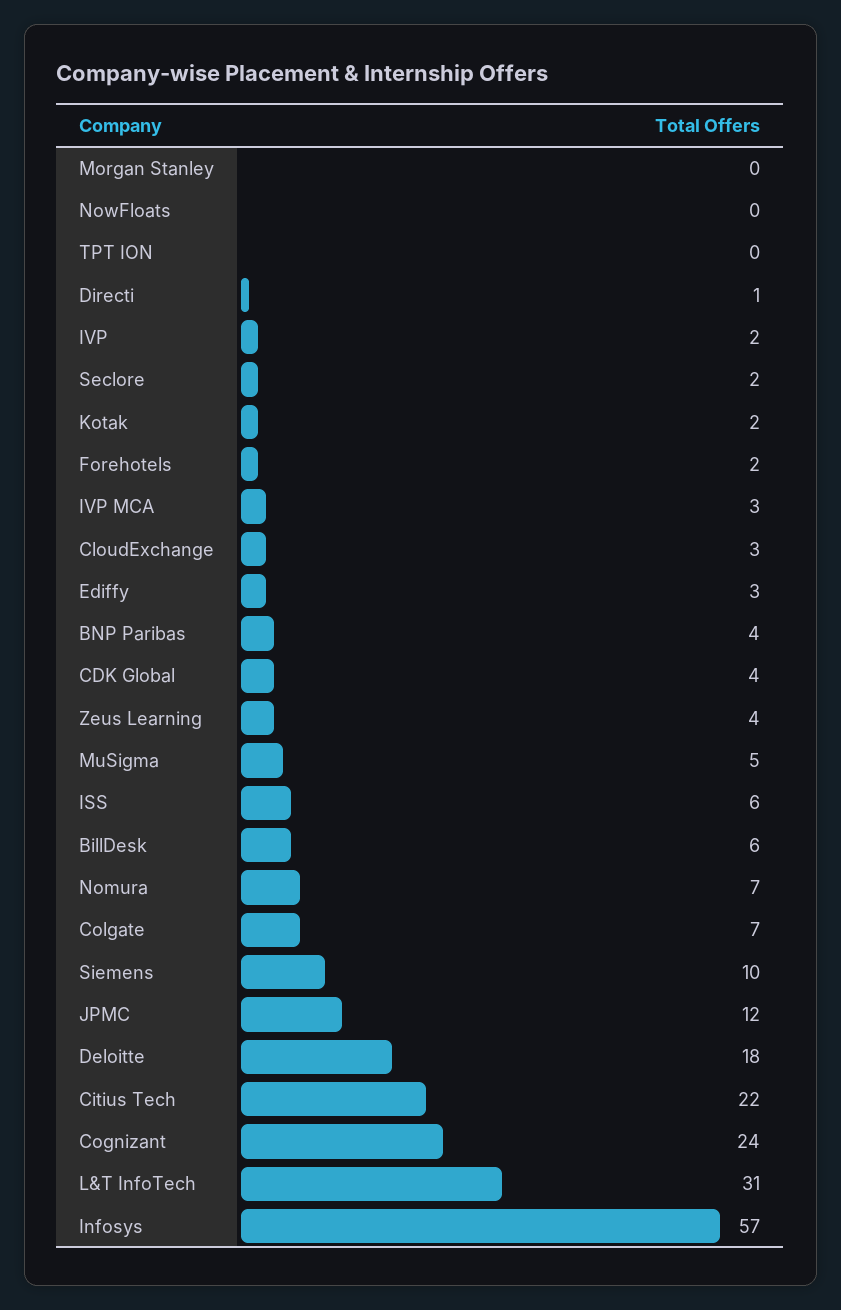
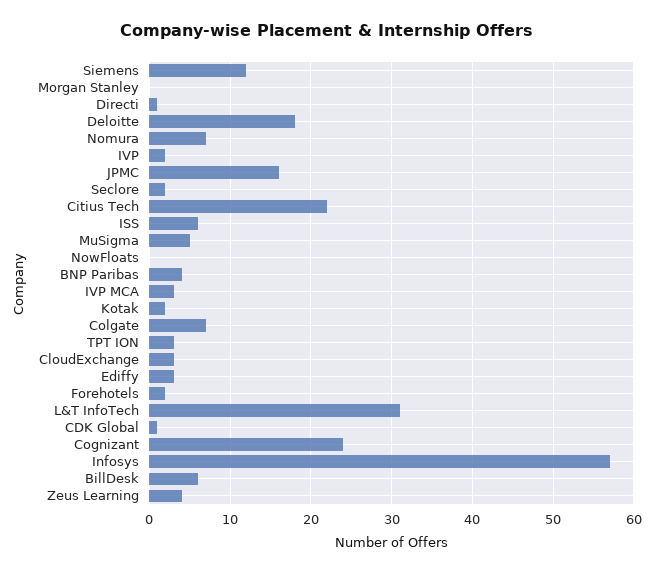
  {
    "Morgan Stanley": 0,
    "NowFloats": 0,
-   "TPT ION": 0,
+   "TPT ION": 3,
    "Directi": 1,
    "IVP": 2,
    "Seclore": 2,
    "Kotak": 2,
    "Forehotels": 2,
    "IVP MCA": 3,
    "CloudExchange": 3,
    "Ediffy": 3,
    "BNP Paribas": 4,
-   "CDK Global": 4,
+   "CDK Global": 1,
    "Zeus Learning": 4,
    "MuSigma": 5,
    "ISS": 6,
    "BillDesk": 6,
    "Nomura": 7,
    "Colgate": 7,
-   "Siemens": 10,
+   "Siemens": 12,
-   "JPMC": 12,
+   "JPMC": 16,
    "Deloitte": 18,
    "Citius Tech": 22,
    "Cognizant": 24,
    "L&T InfoTech": 31,
    "Infosys": 57
  }

